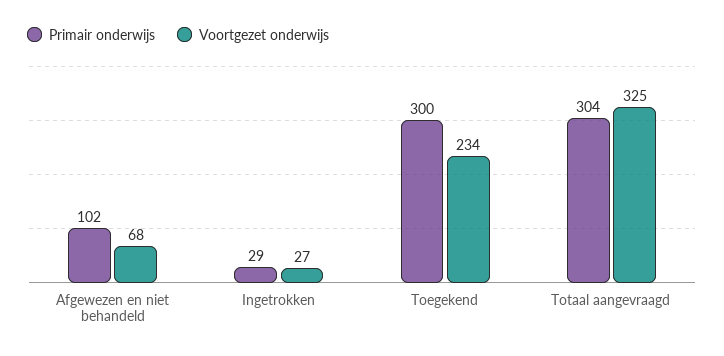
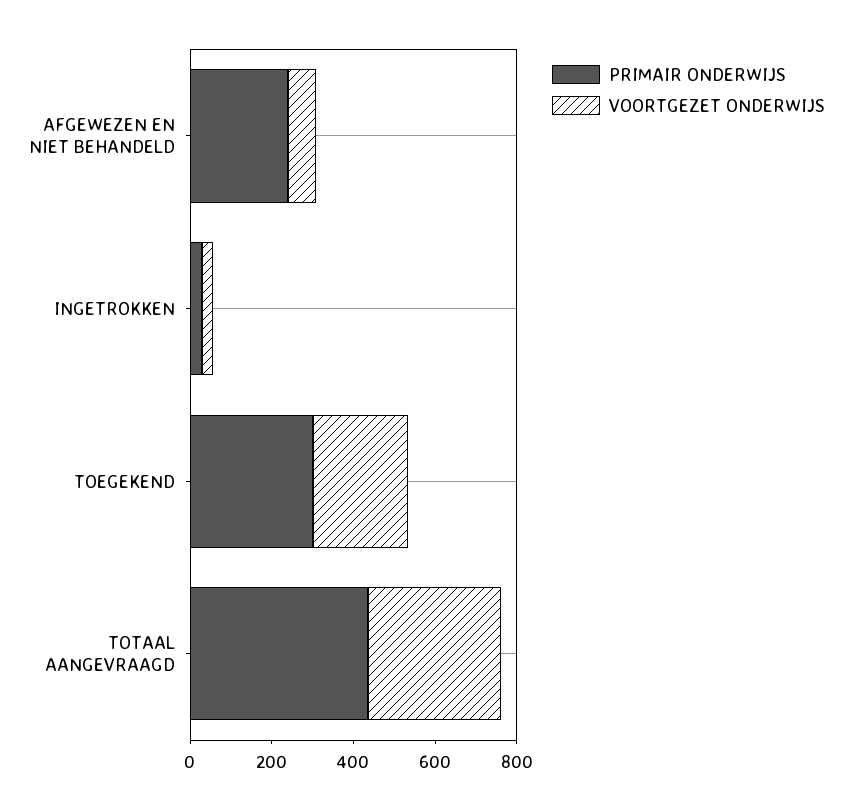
  {
    "Primair onderwijs": {
-     "Afgewezen en niet behandeld": 102,
+     "Afgewezen en niet behandeld": 250,
      "Ingetrokken": 29,
      "Toegekend": 300,
-     "Totaal aangevraagd": 304
+     "Totaal aangevraagd": 450
    },
    "Voortgezet onderwijs": {
      "Afgewezen en niet behandeld": 68,
      "Ingetrokken": 27,
      "Toegekend": 234,
      "Totaal aangevraagd": 325
    }
  }

